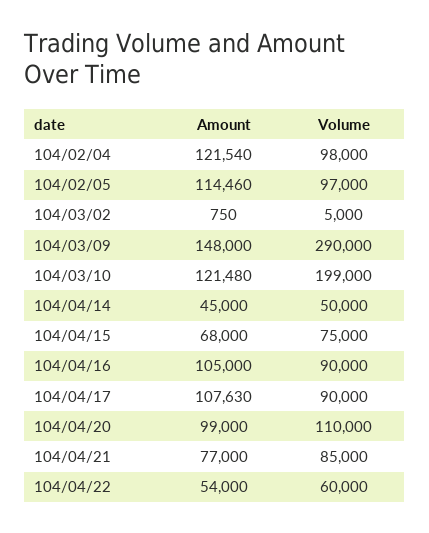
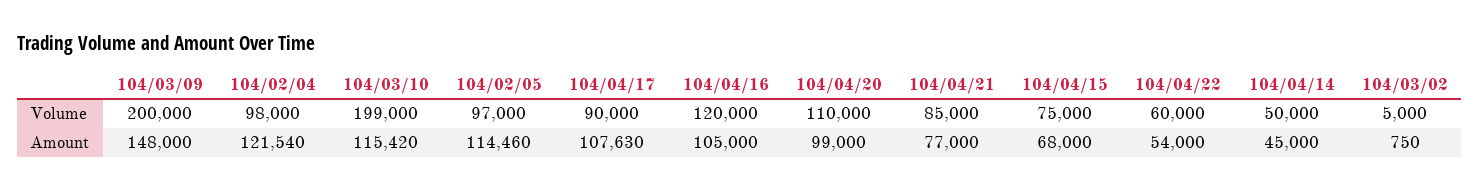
  {
    "Amount": {
      "104/02/04": 121540,
      "104/02/05": 114460,
      "104/03/02": 750,
      "104/03/09": 148000,
-     "104/03/10": 121480,
+     "104/03/10": 115420,
      "104/04/14": 45000,
      "104/04/15": 68000,
      "104/04/16": 105000,
      "104/04/17": 107630,
      "104/04/20": 99000,
      "104/04/21": 77000,
      "104/04/22": 54000
    },
    "Volume": {
      "104/02/04": 98000,
      "104/02/05": 97000,
      "104/03/02": 5000,
-     "104/03/09": 290000,
+     "104/03/09": 200000,
      "104/03/10": 199000,
      "104/04/14": 50000,
      "104/04/15": 75000,
-     "104/04/16": 90000,
+     "104/04/16": 120000,
      "104/04/17": 90000,
      "104/04/20": 110000,
      "104/04/21": 85000,
      "104/04/22": 60000
    }
  }

